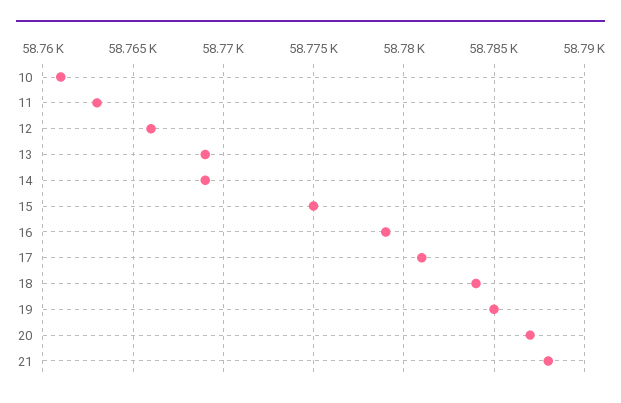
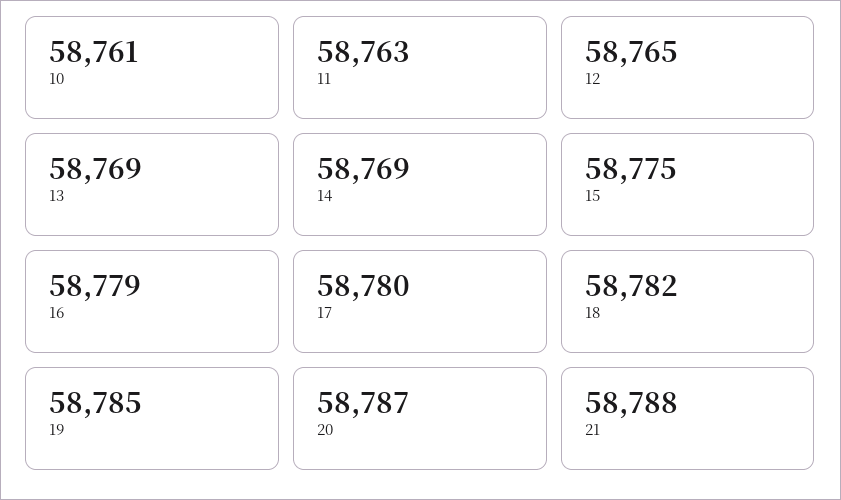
  {
    "10": 58761,
    "11": 58763,
-   "12": 58766,
+   "12": 58765,
    "13": 58769,
    "14": 58769,
    "15": 58775,
    "16": 58779,
-   "17": 58781,
+   "17": 58780,
-   "18": 58784,
+   "18": 58782,
    "19": 58785,
    "20": 58787,
    "21": 58788
  }

